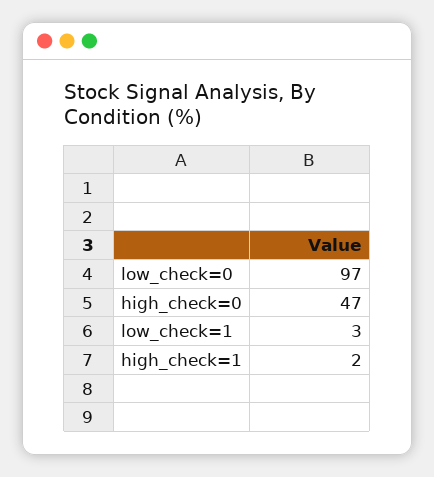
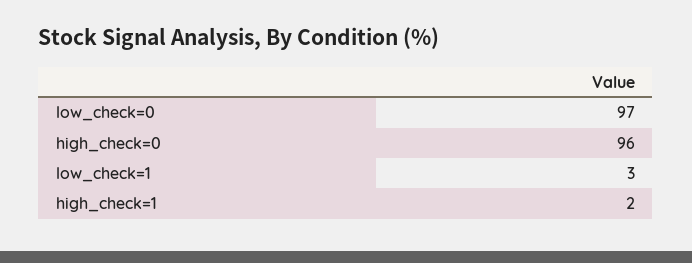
  {
    "low_check=0": 97,
-   "high_check=0": 47,
+   "high_check=0": 96,
    "low_check=1": 3,
    "high_check=1": 2
  }

